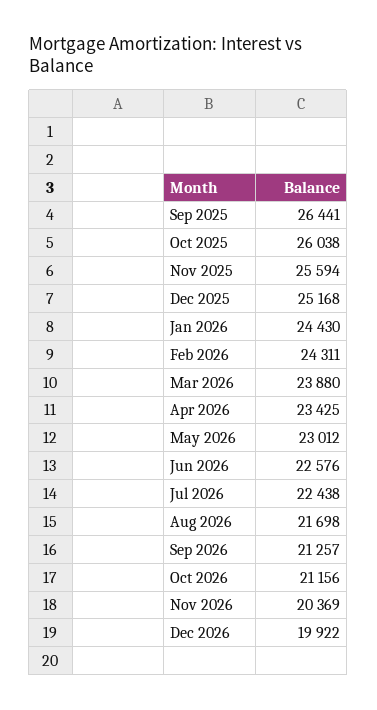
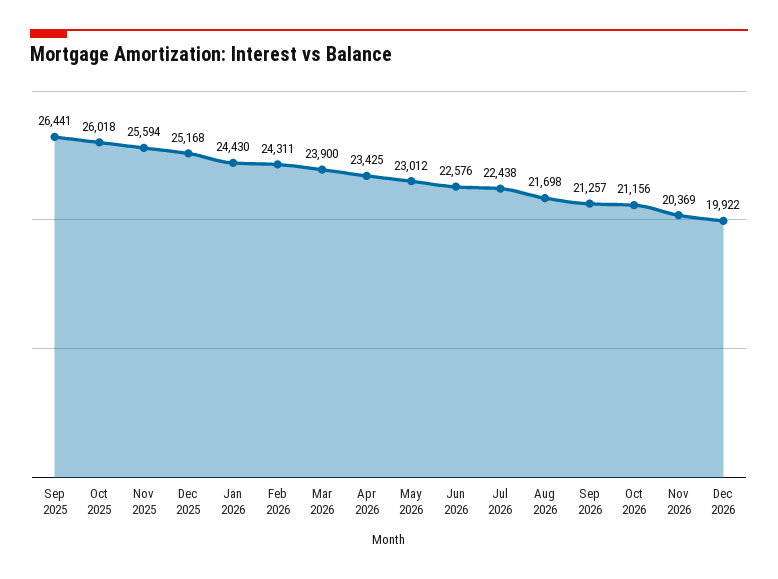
  {
    "Sep 2025": 26441,
-   "Oct 2025": 26038,
+   "Oct 2025": 26018,
    "Nov 2025": 25594,
    "Dec 2025": 25168,
    "Jan 2026": 24430,
    "Feb 2026": 24311,
-   "Mar 2026": 23880,
+   "Mar 2026": 23900,
    "Apr 2026": 23425,
    "May 2026": 23012,
    "Jun 2026": 22576,
    "Jul 2026": 22438,
    "Aug 2026": 21698,
    "Sep 2026": 21257,
    "Oct 2026": 21156,
    "Nov 2026": 20369,
    "Dec 2026": 19922
  }

